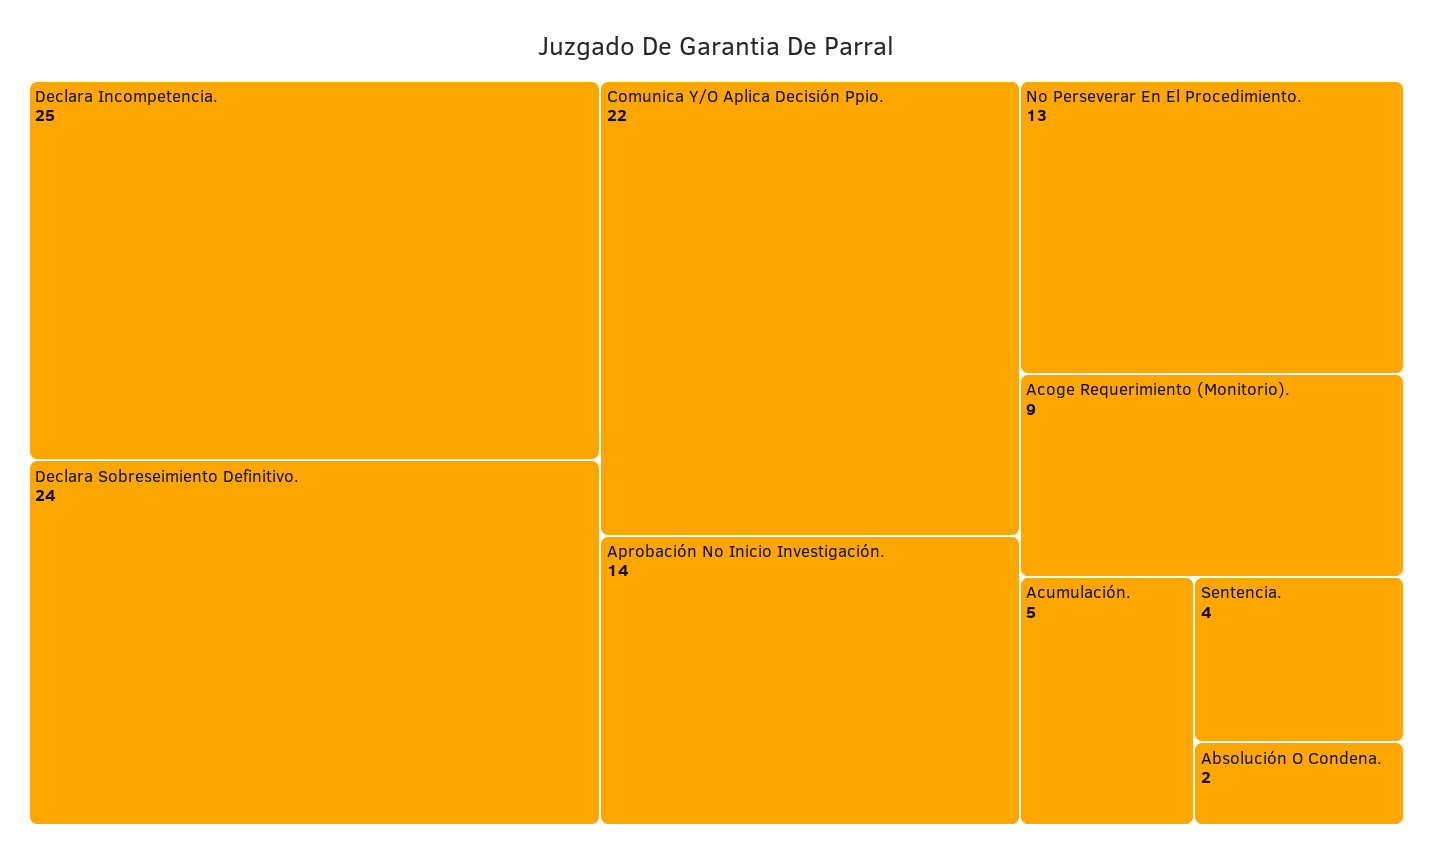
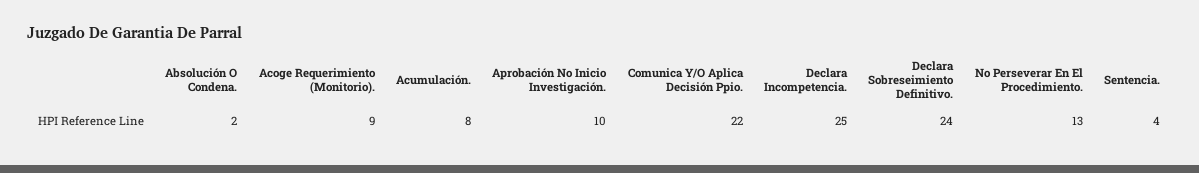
  {
    "Declara Incompetencia.": 25,
    "Declara Sobreseimiento Definitivo.": 24,
    "Comunica Y/O Aplica Decisión Ppio.": 22,
-   "Aprobación No Inicio Investigación.": 14,
+   "Aprobación No Inicio Investigación.": 10,
    "No Perseverar En El Procedimiento.": 13,
    "Acoge Requerimiento (Monitorio).": 9,
-   "Acumulación.": 5,
+   "Acumulación.": 8,
    "Sentencia.": 4,
    "Absolución O Condena.": 2
  }

